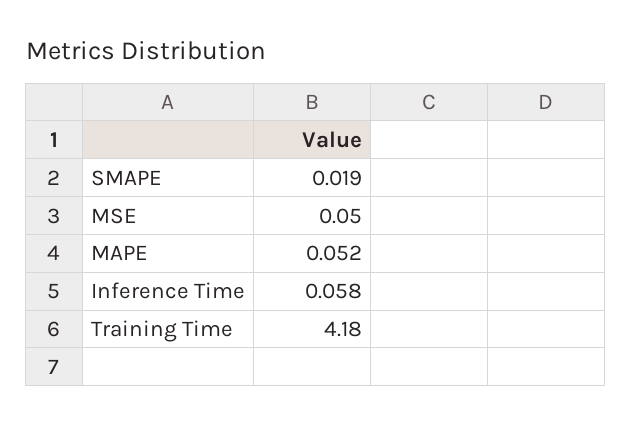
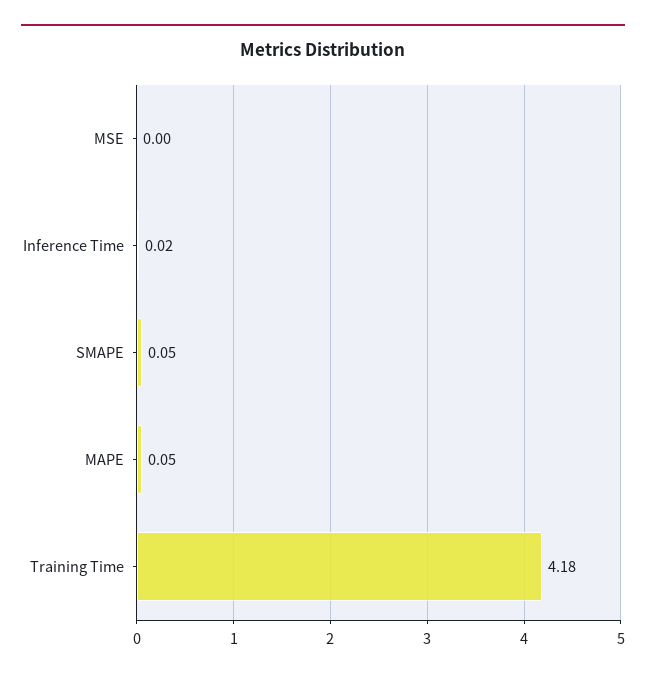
  {
-   "SMAPE": 0.019,
+   "SMAPE": 0.05,
-   "MSE": 0.05,
+   "MSE": 0,
    "MAPE": 0.052,
-   "Inference Time": 0.058,
+   "Inference Time": 0.02,
    "Training Time": 4.18
  }

